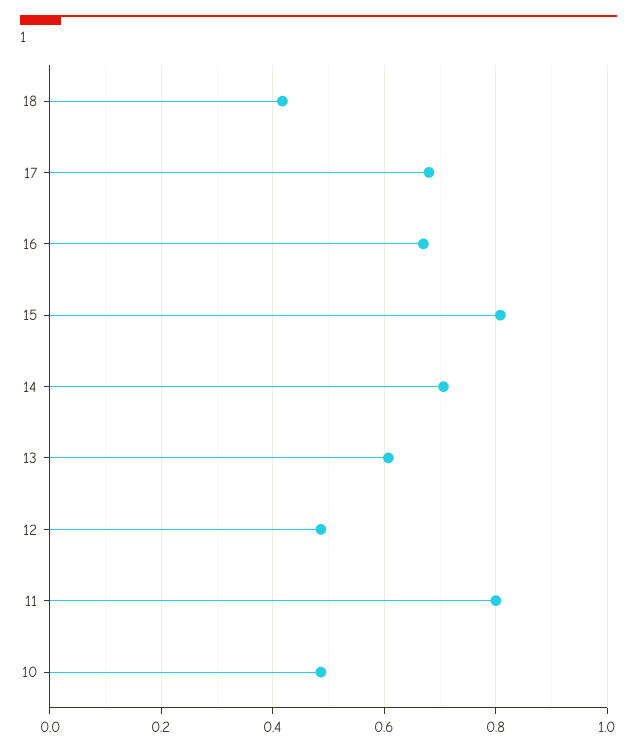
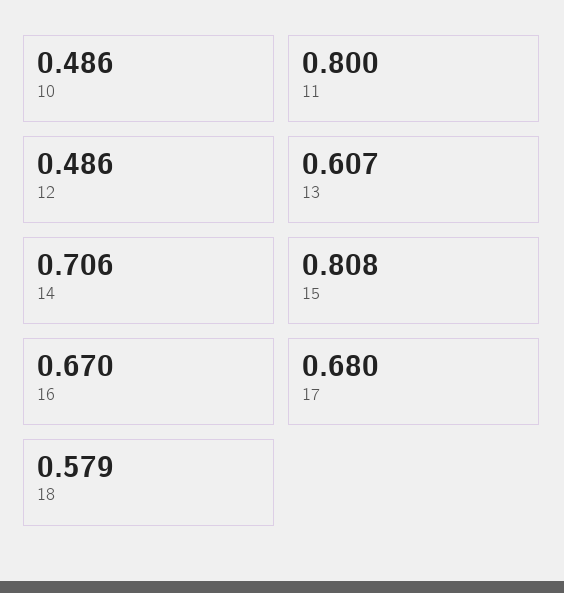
  {
-   "18": 0.42,
+   "18": 0.579,
    "17": 0.68,
    "16": 0.67,
    "15": 0.808,
    "14": 0.706,
    "13": 0.607,
    "12": 0.486,
    "11": 0.8,
    "10": 0.486
  }

